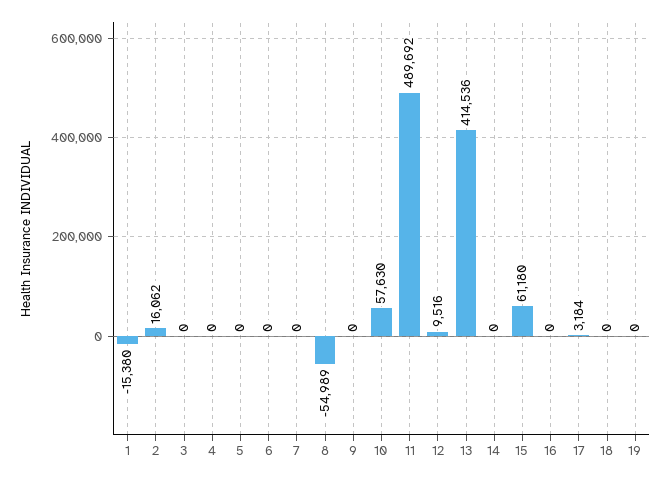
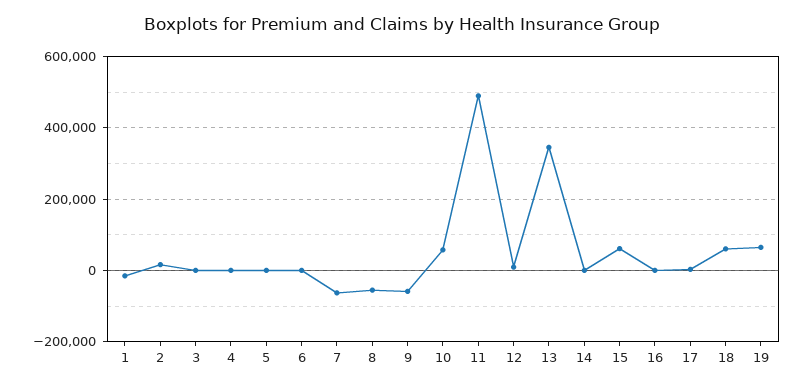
  {
    "1": -15380,
    "2": 16062,
    "3": 0,
    "4": 0,
    "5": 0,
    "6": 0,
-   "7": 0,
+   "7": -60000,
    "8": -54989,
-   "9": 0,
+   "9": -60000,
    "10": 57630,
    "11": 489692,
    "12": 9516,
-   "13": 414536,
+   "13": 340000,
    "14": 0,
    "15": 61180,
    "16": 0,
    "17": 3184,
-   "18": 0,
+   "18": 60000,
-   "19": 0
+   "19": 60000
  }

